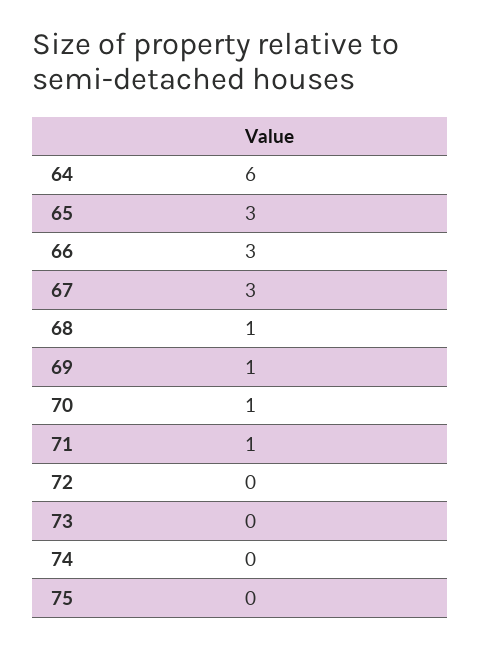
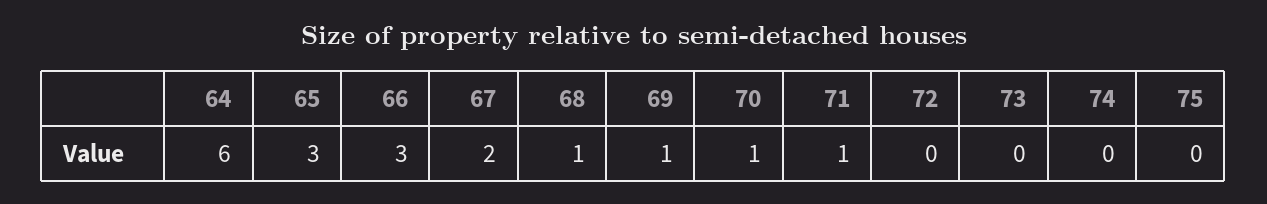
  {
    "64": 6,
    "65": 3,
    "66": 3,
-   "67": 3,
+   "67": 2,
    "68": 1,
    "69": 1,
    "70": 1,
    "71": 1,
    "72": 0,
    "73": 0,
    "74": 0,
    "75": 0
  }

